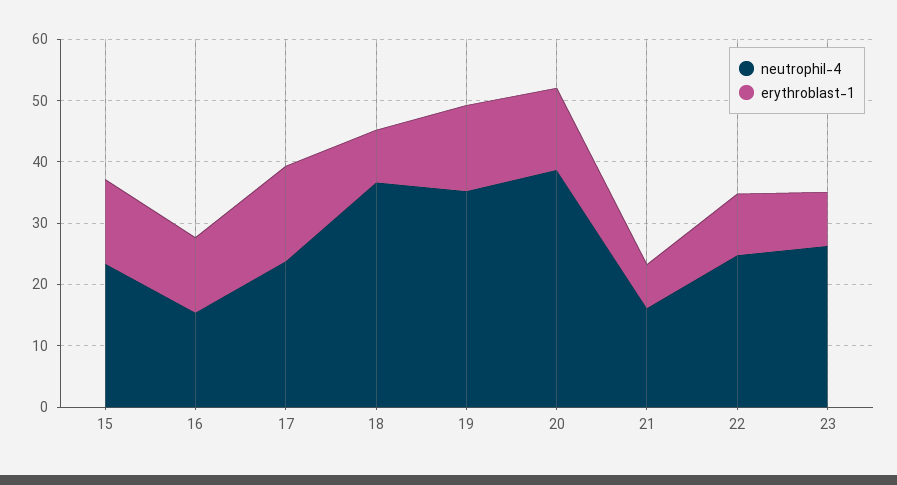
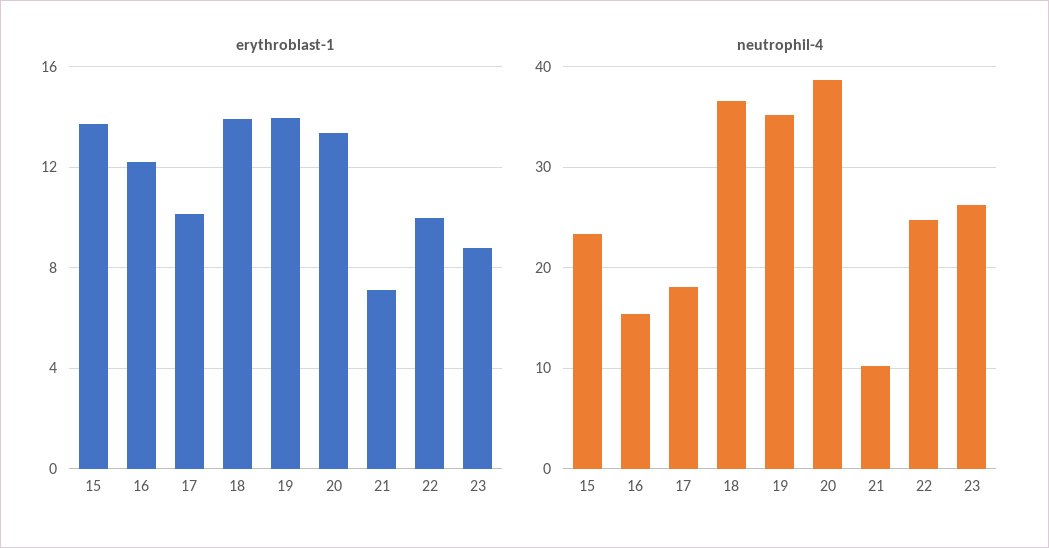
  {
    "neutrophil-4": {
      "15": 23,
      "16": 15,
-     "17": 24,
+     "17": 18,
      "18": 37,
      "19": 35,
      "20": 39,
-     "21": 16,
+     "21": 10,
      "22": 25,
      "23": 26
    },
    "erythroblast-1": {
      "15": 13.5,
      "16": 12,
-     "17": 16,
+     "17": 10,
-     "18": 8,
+     "18": 14,
      "19": 14,
      "20": 13.5,
      "21": 7,
      "22": 10,
      "23": 9
    }
  }

